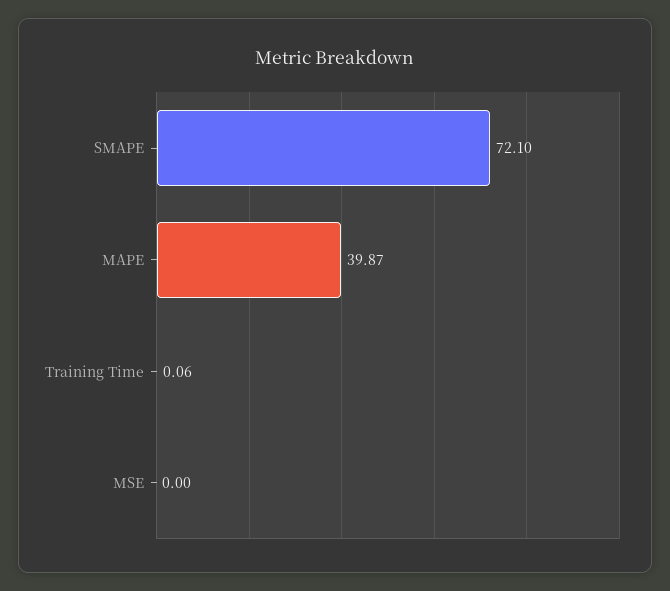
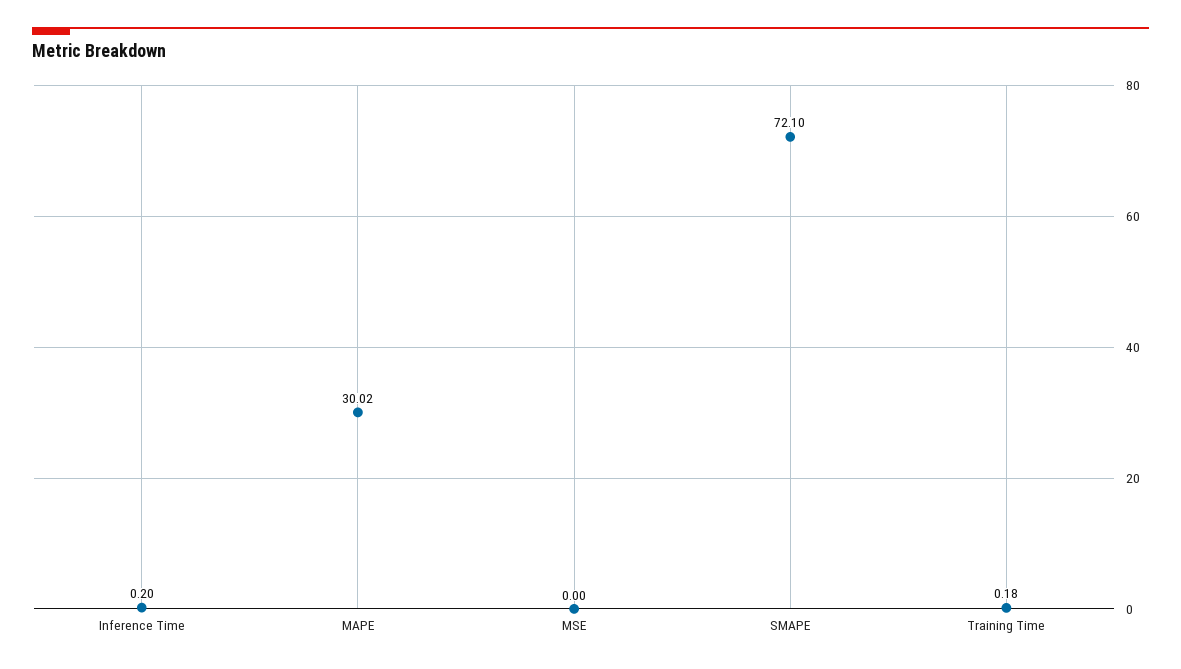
  {
    "SMAPE": 72.1,
-   "MAPE": 39.87,
+   "MAPE": 30.02,
-   "Training Time": 0.06,
+   "Training Time": 0.18,
-   "MSE": 0
+   "MSE": 0,
+   "Inference Time": 0.2
  }

